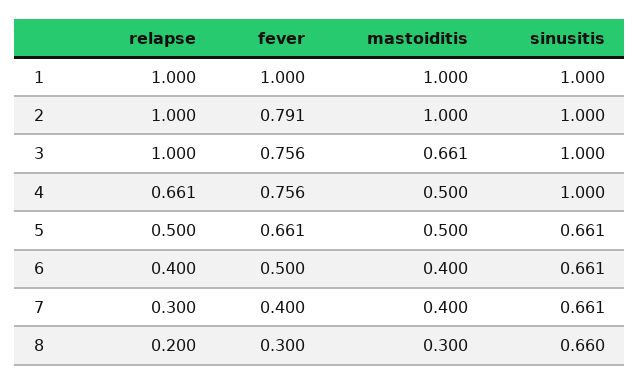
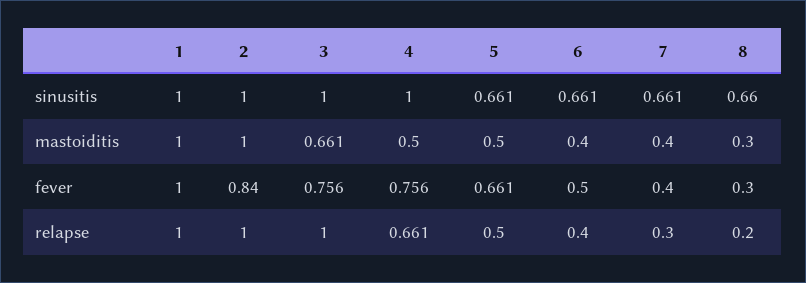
  {
    "relapse": {
      "1": 1,
      "2": 1,
      "3": 1,
      "4": 0.661,
      "5": 0.5,
      "6": 0.4,
      "7": 0.3,
      "8": 0.2
    },
    "fever": {
      "1": 1,
-     "2": 0.791,
+     "2": 0.84,
      "3": 0.756,
      "4": 0.756,
      "5": 0.661,
      "6": 0.5,
      "7": 0.4,
      "8": 0.3
    },
    "mastoiditis": {
      "1": 1,
      "2": 1,
      "3": 0.661,
      "4": 0.5,
      "5": 0.5,
      "6": 0.4,
      "7": 0.4,
      "8": 0.3
    },
    "sinusitis": {
      "1": 1,
      "2": 1,
      "3": 1,
      "4": 1,
      "5": 0.661,
      "6": 0.661,
      "7": 0.661,
      "8": 0.66
    }
  }

